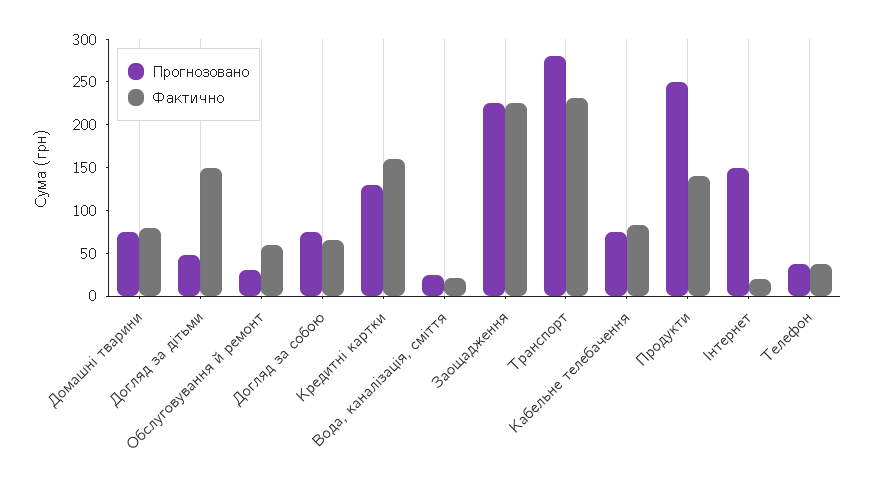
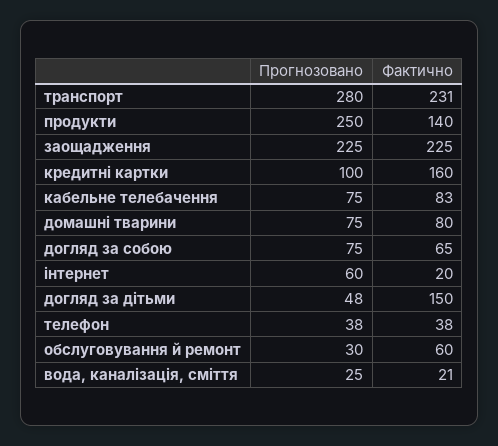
  {
    "Прогнозовано": {
      "Домашні тварини": 75,
      "Догляд за дітьми": 48,
      "Обслуговування й ремонт": 30,
      "Догляд за собою": 75,
-     "Кредитні картки": 130,
+     "Кредитні картки": 100,
      "Вода, каналізація, сміття": 25,
      "Заощадження": 225,
      "Транспорт": 280,
      "Кабельне телебачення": 75,
      "Продукти": 250,
-     "Інтернет": 150,
+     "Інтернет": 60,
      "Телефон": 38
    },
    "Фактично": {
      "Домашні тварини": 80,
      "Догляд за дітьми": 150,
      "Обслуговування й ремонт": 60,
      "Догляд за собою": 65,
      "Кредитні картки": 160,
      "Вода, каналізація, сміття": 21,
      "Заощадження": 225,
      "Транспорт": 231,
      "Кабельне телебачення": 83,
      "Продукти": 140,
      "Інтернет": 20,
      "Телефон": 38
    }
  }

